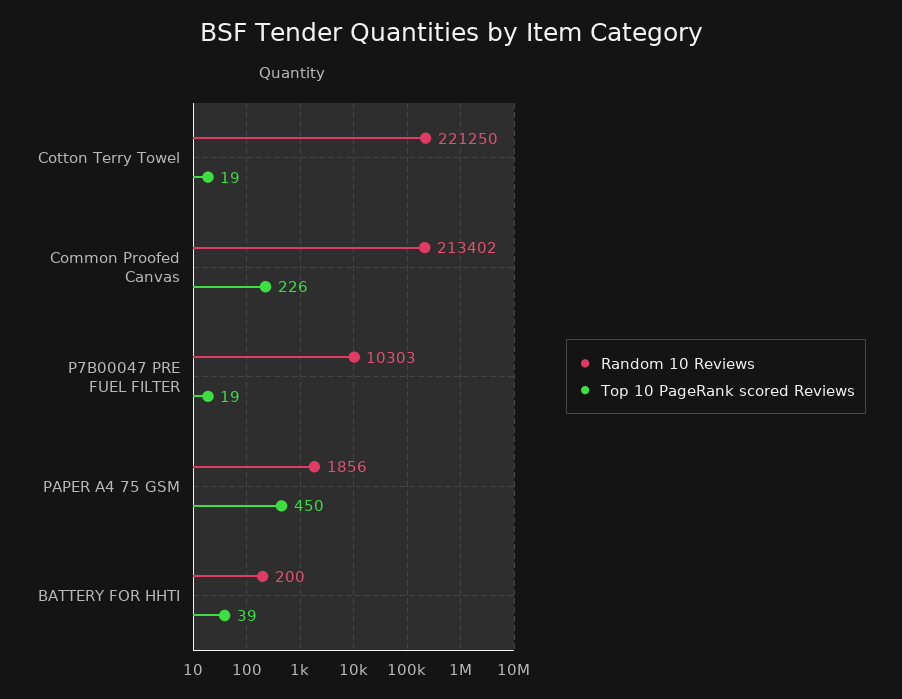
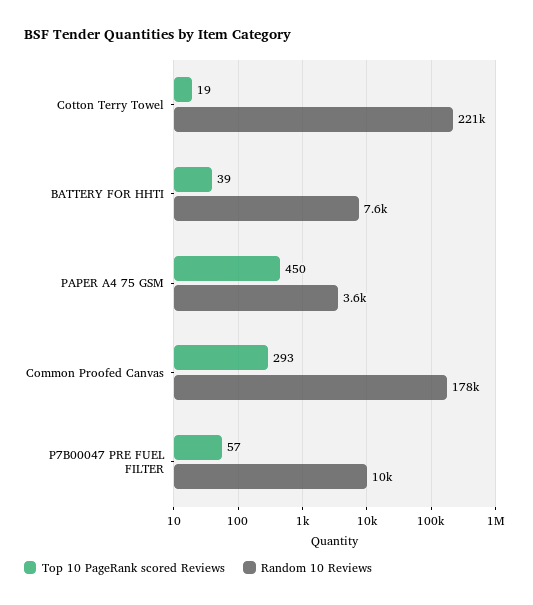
  {
    "Random 10 Reviews": {
      "Cotton Terry Towel": 221250,
-     "Common Proofed Canvas": 213402,
+     "Common Proofed Canvas": 178000,
      "P7B00047 PRE FUEL FILTER": 10303,
-     "PAPER A4 75 GSM": 1856,
+     "PAPER A4 75 GSM": 3600,
-     "BATTERY FOR HHTI": 200
+     "BATTERY FOR HHTI": 7600
    },
    "Top 10 PageRank scored Reviews": {
      "Cotton Terry Towel": 19,
-     "Common Proofed Canvas": 226,
+     "Common Proofed Canvas": 293,
-     "P7B00047 PRE FUEL FILTER": 19,
+     "P7B00047 PRE FUEL FILTER": 57,
      "PAPER A4 75 GSM": 450,
      "BATTERY FOR HHTI": 39
    }
  }

